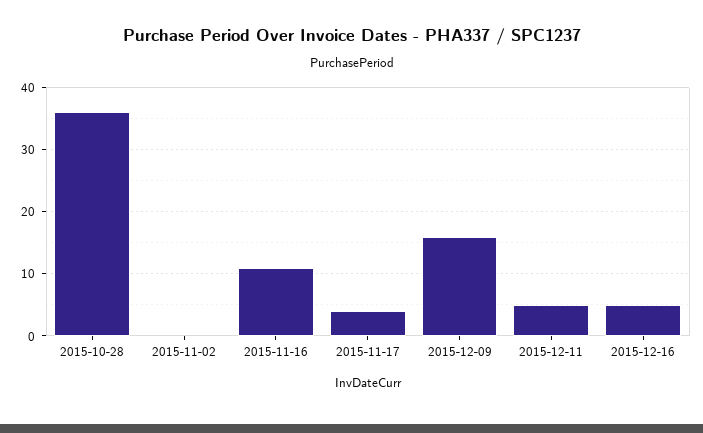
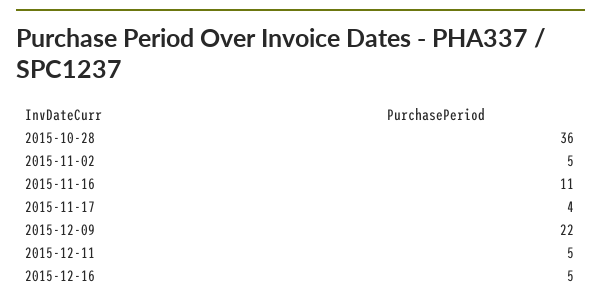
  {
    "2015-10-28": 36,
-   "2015-11-02": 0,
+   "2015-11-02": 5,
    "2015-11-16": 11,
    "2015-11-17": 4,
-   "2015-12-09": 16,
+   "2015-12-09": 22,
    "2015-12-11": 5,
    "2015-12-16": 5
  }

